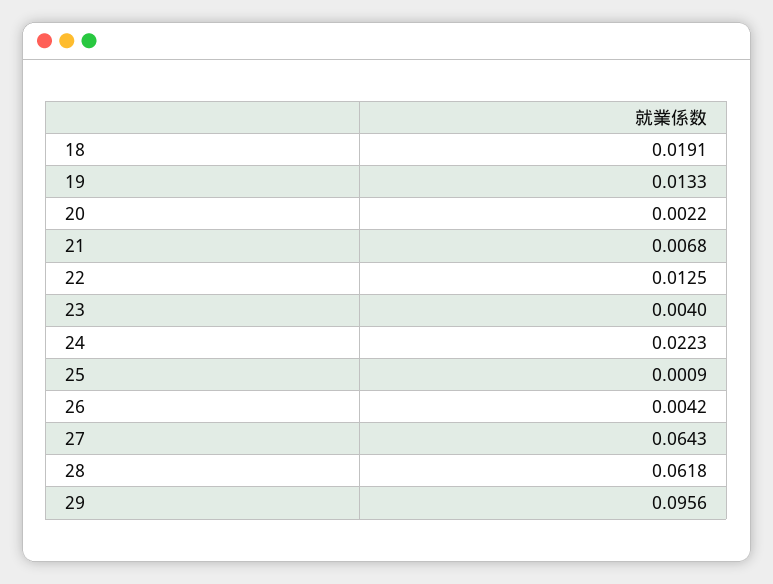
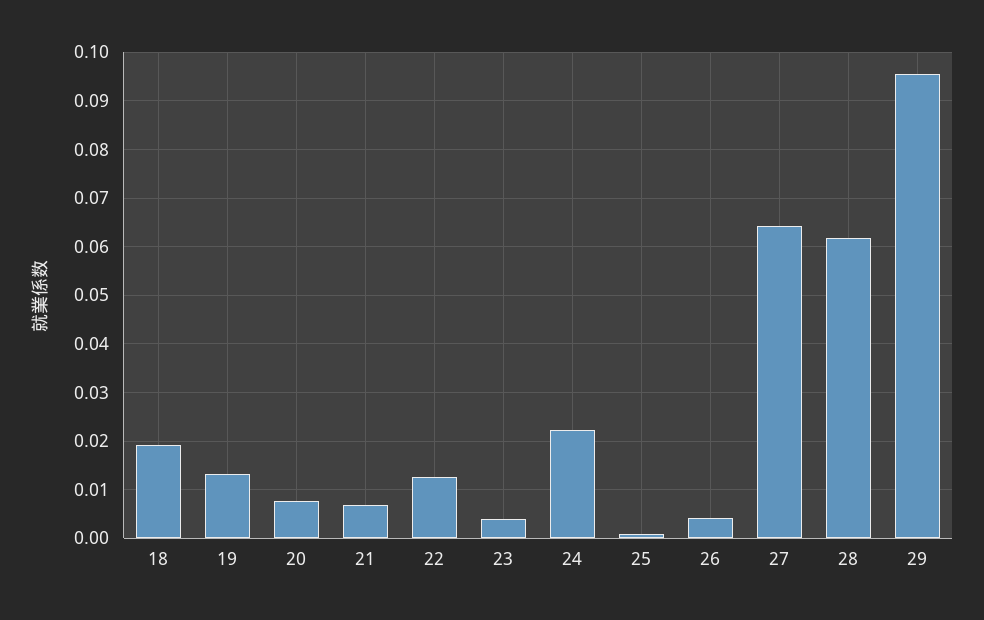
  {
    "18": 0.0191,
    "19": 0.0133,
-   "20": 0.0022,
+   "20": 0.008,
    "21": 0.0068,
    "22": 0.0125,
    "23": 0.004,
    "24": 0.0223,
    "25": 0.0009,
    "26": 0.0042,
    "27": 0.0643,
    "28": 0.0618,
    "29": 0.0956
  }

